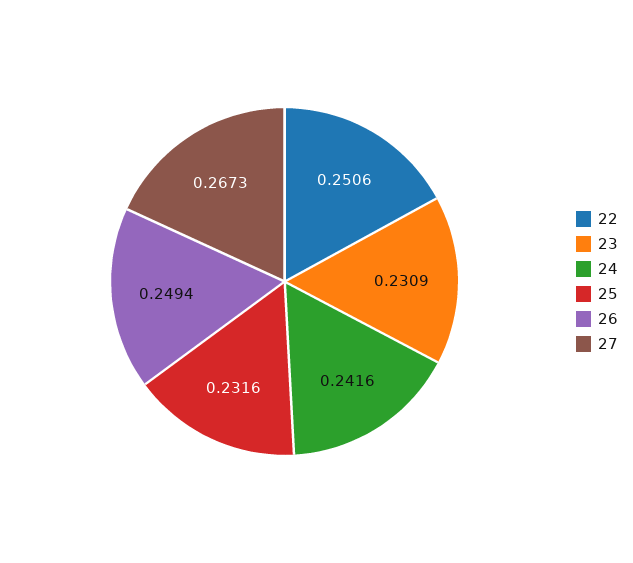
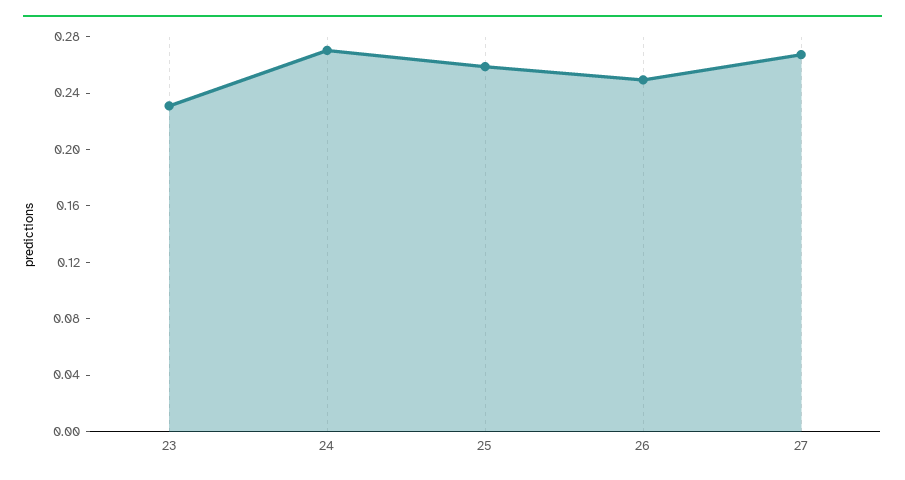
  {
-   "22": 0.2506,
    "23": 0.2309,
-   "24": 0.2416,
+   "24": 0.27,
-   "25": 0.2316,
+   "25": 0.26,
    "26": 0.2494,
    "27": 0.2673
  }

